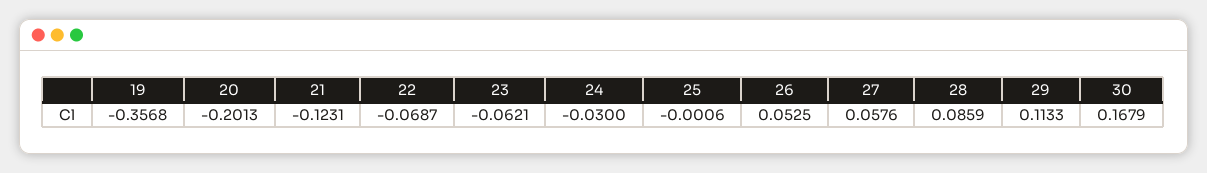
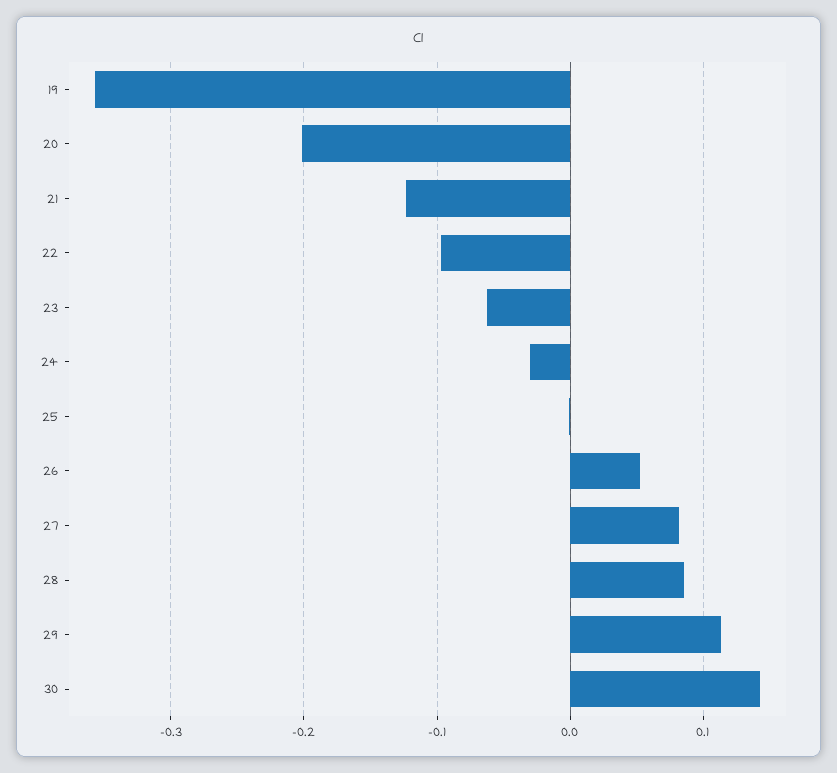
  {
    "19": -0.3568,
    "20": -0.2013,
    "21": -0.1231,
-   "22": -0.0687,
+   "22": -0.1,
    "23": -0.0621,
    "24": -0.03,
    "25": -0.0006,
    "26": 0.0525,
-   "27": 0.0576,
+   "27": 0.08,
    "28": 0.0859,
    "29": 0.1133,
-   "30": 0.1679
+   "30": 0.14
  }

